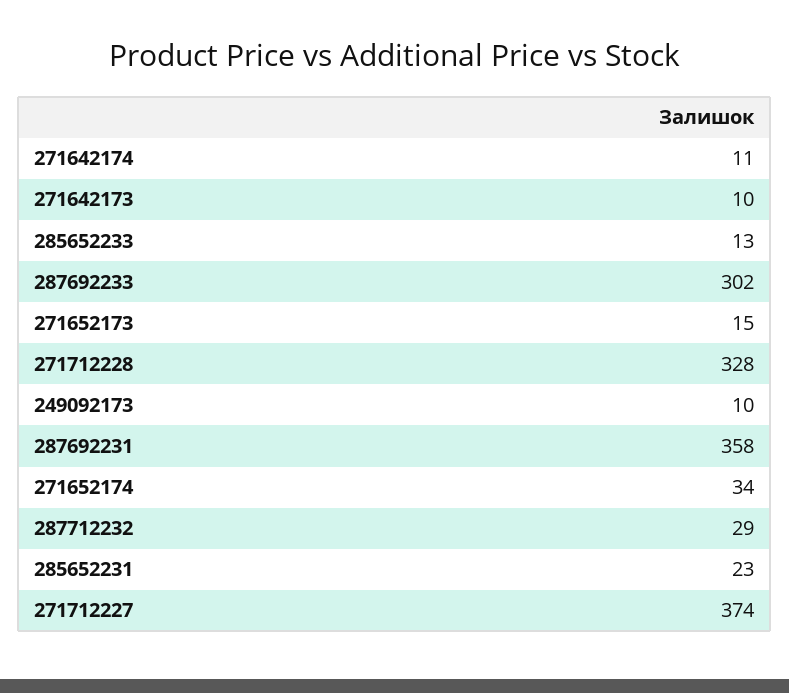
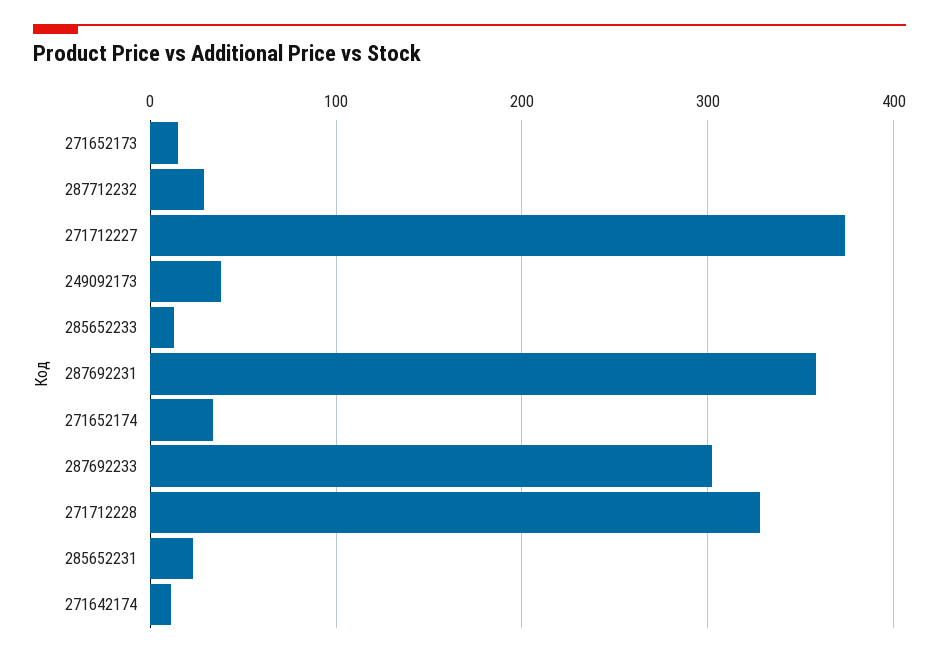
  {
    "271642174": 11,
-   "271642173": 10,
    "285652233": 13,
    "287692233": 302,
    "271652173": 15,
    "271712228": 328,
-   "249092173": 10,
+   "249092173": 40,
    "287692231": 358,
    "271652174": 34,
    "287712232": 29,
    "285652231": 23,
    "271712227": 374
  }

